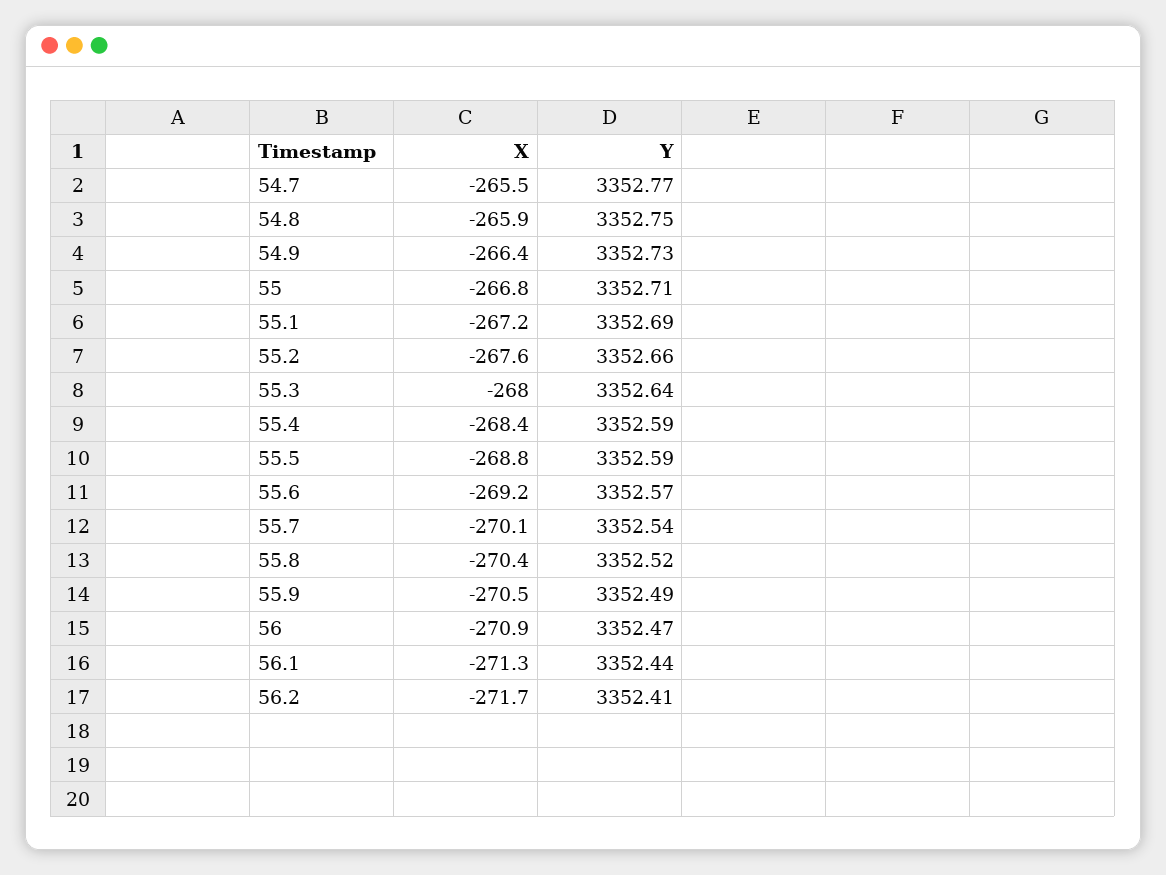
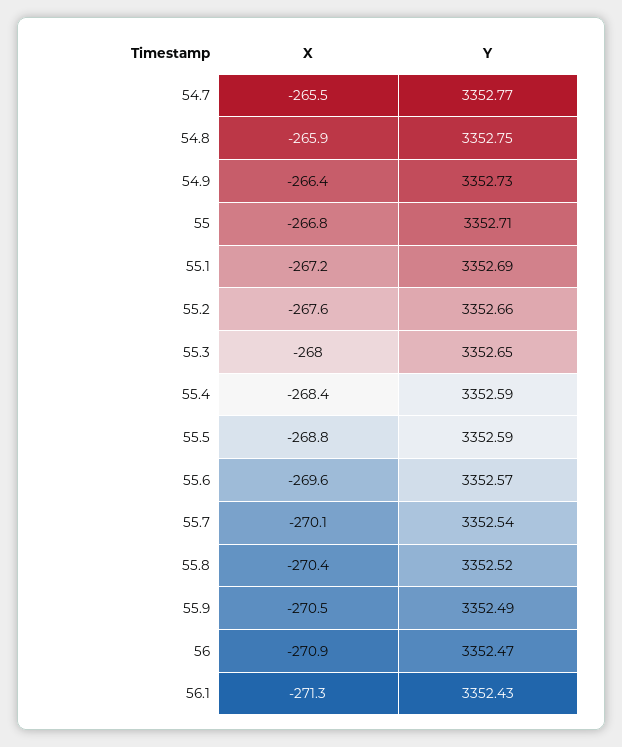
  {
    "X": {
      "54.7": -265.5,
      "54.8": -265.9,
      "54.9": -266.4,
      "55": -266.8,
      "55.1": -267.2,
      "55.2": -267.6,
      "55.3": -268,
      "55.4": -268.4,
      "55.5": -268.8,
-     "55.6": -269.2,
+     "55.6": -269.6,
      "55.7": -270.1,
      "55.8": -270.4,
      "55.9": -270.5,
      "56": -270.9,
-     "56.1": -271.3,
+     "56.1": -271.3
-     "56.2": -271.7
    },
    "Y": {
      "54.7": 3352.77,
      "54.8": 3352.75,
      "54.9": 3352.73,
      "55": 3352.71,
      "55.1": 3352.69,
      "55.2": 3352.66,
-     "55.3": 3352.64,
+     "55.3": 3352.65,
      "55.4": 3352.59,
      "55.5": 3352.59,
      "55.6": 3352.57,
      "55.7": 3352.54,
      "55.8": 3352.52,
      "55.9": 3352.49,
      "56": 3352.47,
-     "56.1": 3352.44,
+     "56.1": 3352.43
-     "56.2": 3352.41
    }
  }

